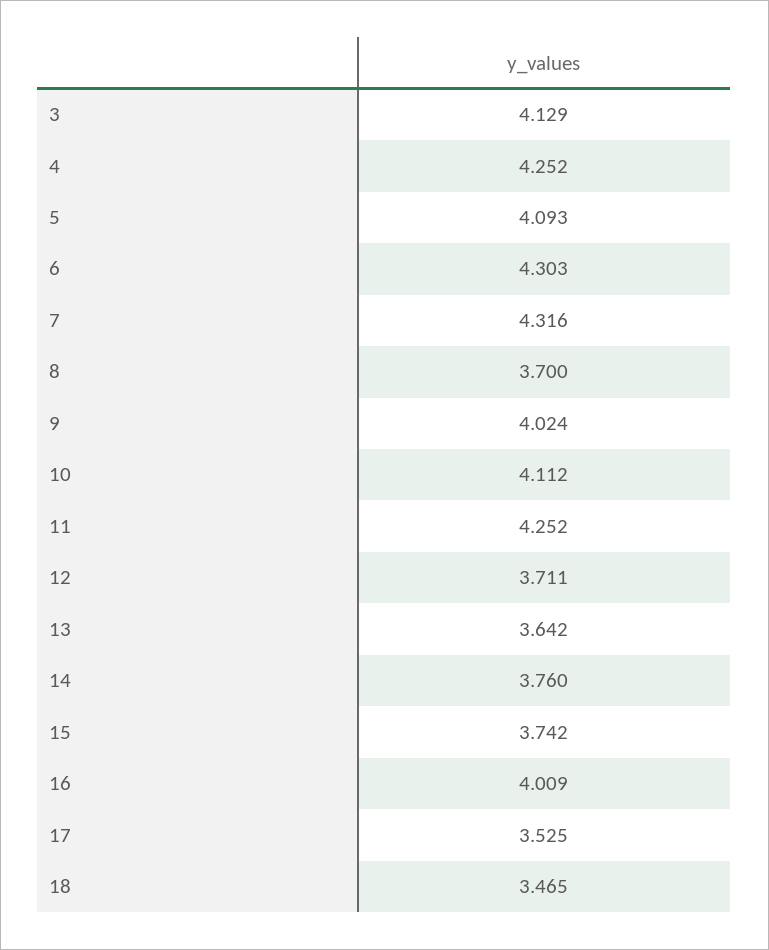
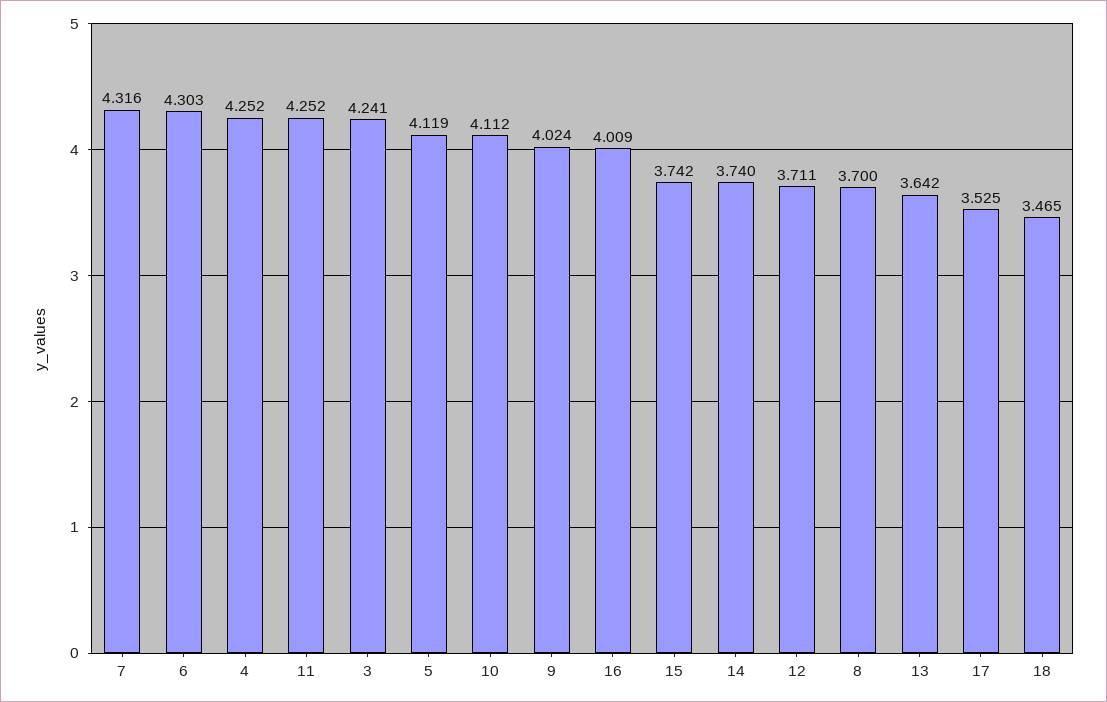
  {
-   "3": 4.129,
+   "3": 4.241,
    "4": 4.252,
-   "5": 4.093,
+   "5": 4.119,
    "6": 4.303,
    "7": 4.316,
    "8": 3.7,
    "9": 4.024,
    "10": 4.112,
    "11": 4.252,
    "12": 3.711,
    "13": 3.642,
-   "14": 3.76,
+   "14": 3.74,
    "15": 3.742,
    "16": 4.009,
    "17": 3.525,
    "18": 3.465
  }

